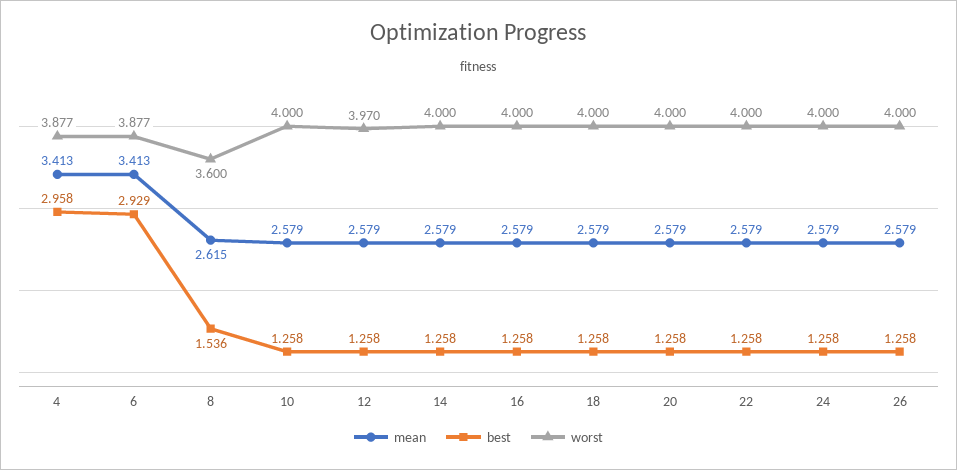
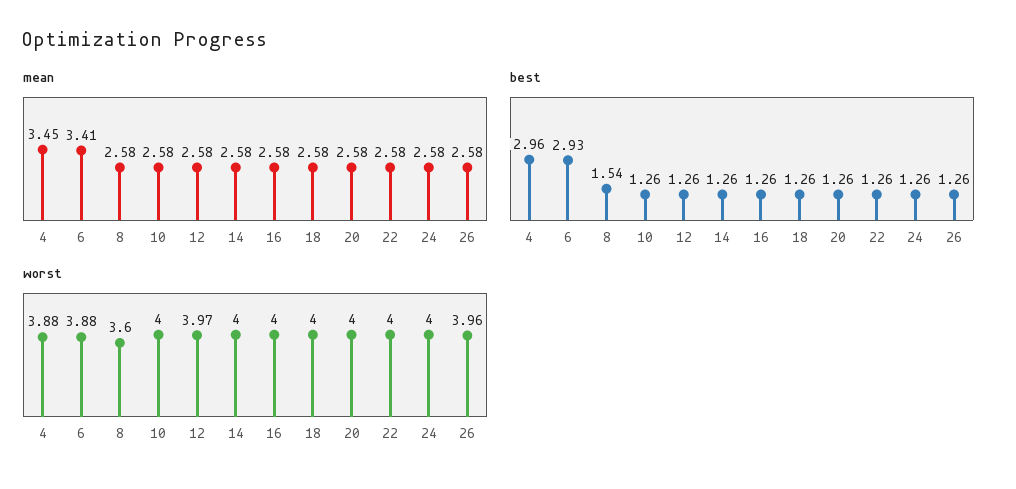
  {
    "mean": {
-     "4": 3.413,
+     "4": 3.45,
      "6": 3.413,
-     "8": 2.615,
+     "8": 2.58,
      "10": 2.579,
      "12": 2.579,
      "14": 2.579,
      "16": 2.579,
      "18": 2.579,
      "20": 2.579,
      "22": 2.579,
      "24": 2.579,
      "26": 2.579
    },
    "best": {
      "4": 2.958,
      "6": 2.929,
      "8": 1.536,
      "10": 1.258,
      "12": 1.258,
      "14": 1.258,
      "16": 1.258,
      "18": 1.258,
      "20": 1.258,
      "22": 1.258,
      "24": 1.258,
      "26": 1.258
    },
    "worst": {
      "4": 3.877,
      "6": 3.877,
      "8": 3.6,
      "10": 4,
      "12": 3.97,
      "14": 4,
      "16": 4,
      "18": 4,
      "20": 4,
      "22": 4,
      "24": 4,
-     "26": 4
+     "26": 3.96
    }
  }

